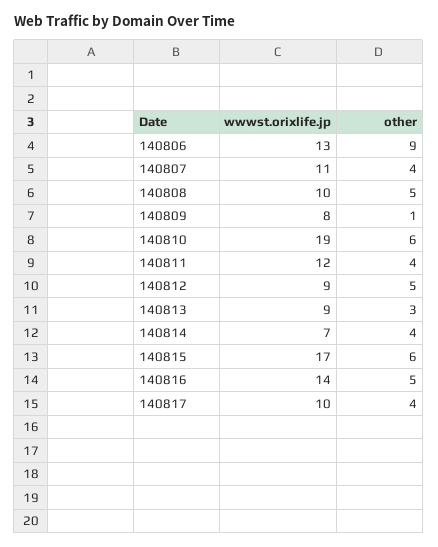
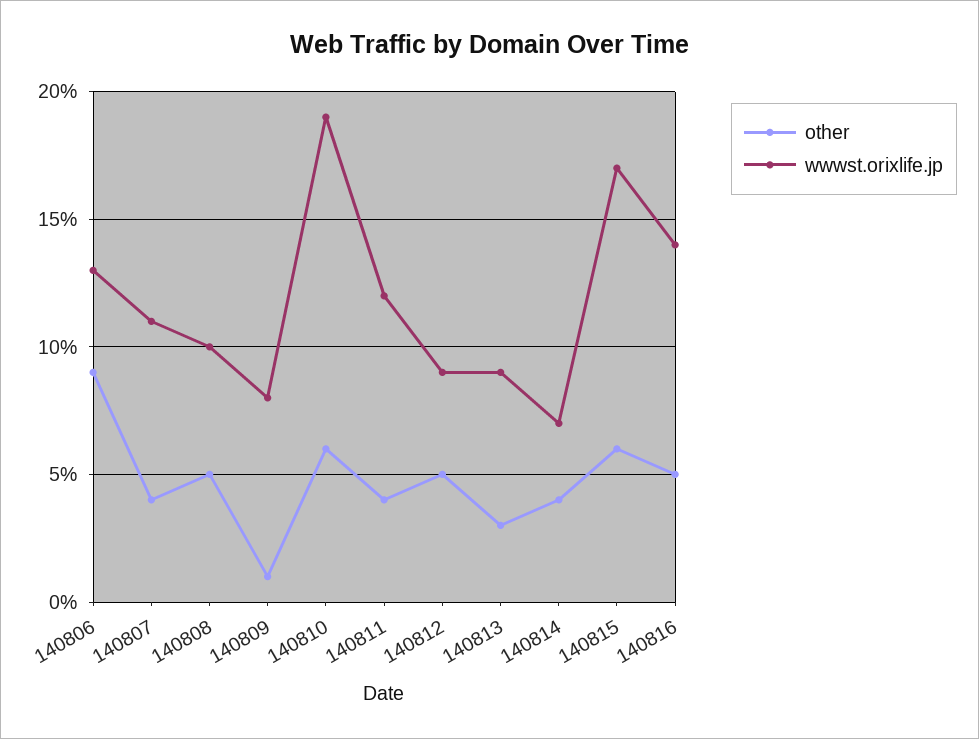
  {
    "wwwst.orixlife.jp": {
      "140806": 13,
      "140807": 11,
      "140808": 10,
      "140809": 8,
      "140810": 19,
      "140811": 12,
      "140812": 9,
      "140813": 9,
      "140814": 7,
      "140815": 17,
-     "140816": 14,
+     "140816": 14
-     "140817": 10
    },
    "other": {
      "140806": 9,
      "140807": 4,
      "140808": 5,
      "140809": 1,
      "140810": 6,
      "140811": 4,
      "140812": 5,
      "140813": 3,
      "140814": 4,
      "140815": 6,
-     "140816": 5,
+     "140816": 5
-     "140817": 4
    }
  }

